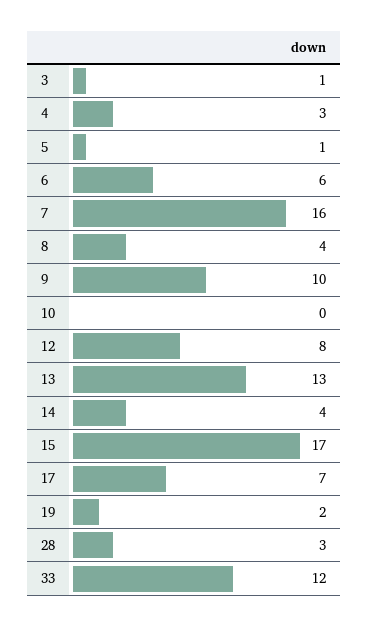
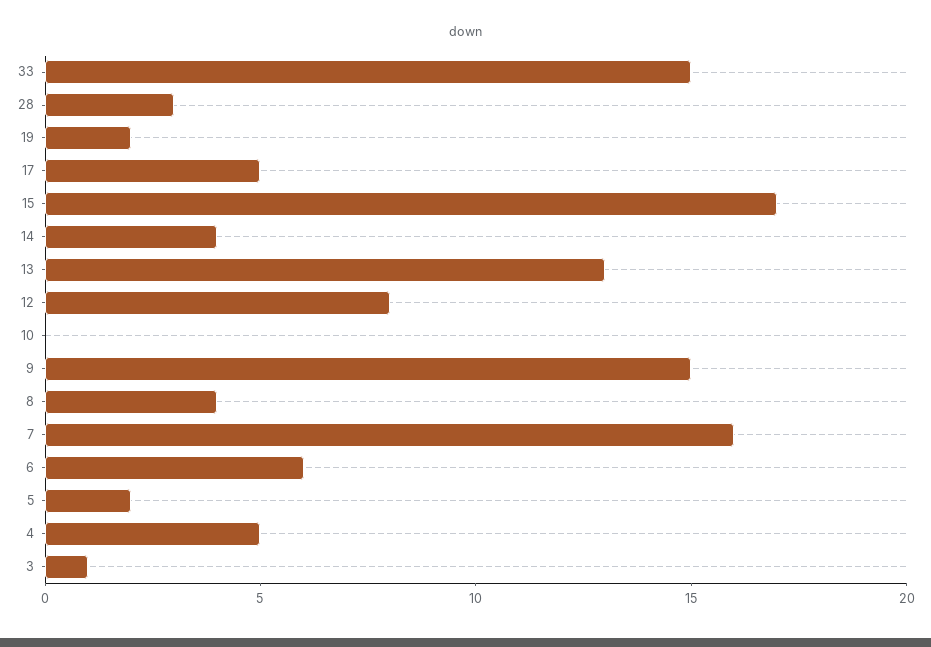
  {
    "3": 1,
-   "4": 3,
+   "4": 5,
-   "5": 1,
+   "5": 2,
    "6": 6,
    "7": 16,
    "8": 4,
-   "9": 10,
+   "9": 15,
    "10": 0,
    "12": 8,
    "13": 13,
    "14": 4,
    "15": 17,
-   "17": 7,
+   "17": 5,
    "19": 2,
    "28": 3,
-   "33": 12
+   "33": 15
  }

